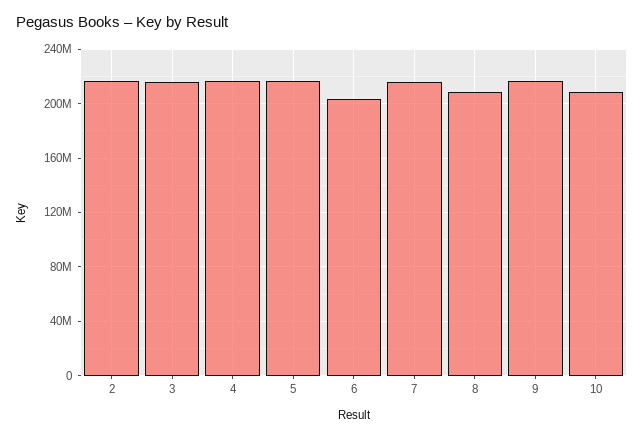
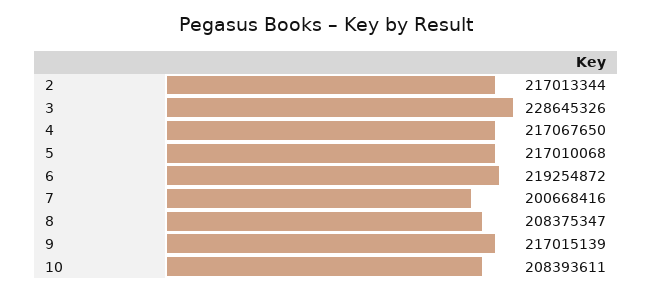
  {
    "2": 217013344,
-   "3": 215000000,
+   "3": 228645326,
    "4": 217067650,
    "5": 217010068,
-   "6": 205000000,
+   "6": 219254872,
-   "7": 215000000,
+   "7": 200668416,
    "8": 208375347,
    "9": 217015139,
    "10": 208393611
  }

